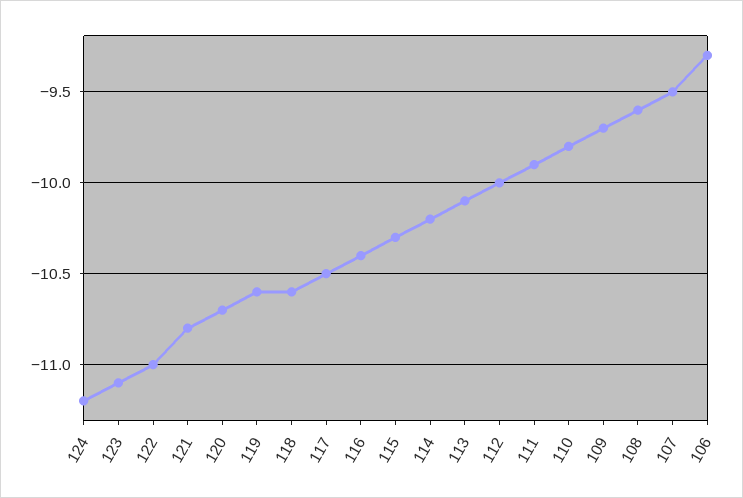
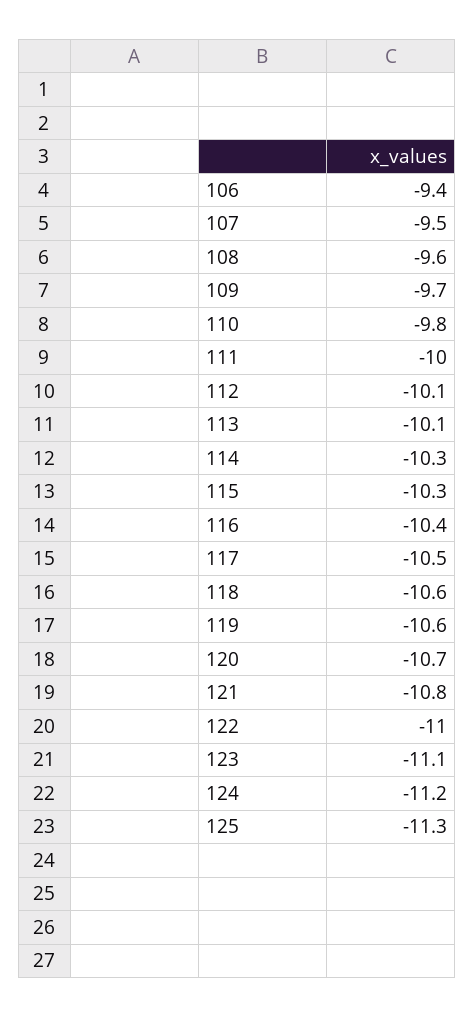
  {
    "124": -11.2,
    "123": -11.1,
    "122": -11,
    "121": -10.8,
    "120": -10.7,
    "119": -10.6,
    "118": -10.6,
    "117": -10.5,
    "116": -10.4,
    "115": -10.3,
-   "114": -10.2,
+   "114": -10.3,
    "113": -10.1,
-   "112": -10,
+   "112": -10.1,
-   "111": -9.9,
+   "111": -10,
    "110": -9.8,
    "109": -9.7,
    "108": -9.6,
    "107": -9.5,
-   "106": -9.3
+   "106": -9.4,
+   "125": -11.3
  }

